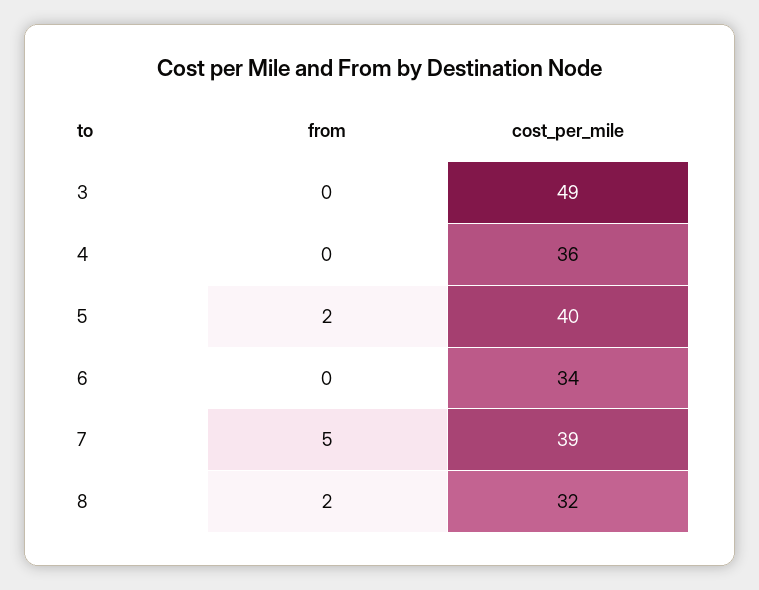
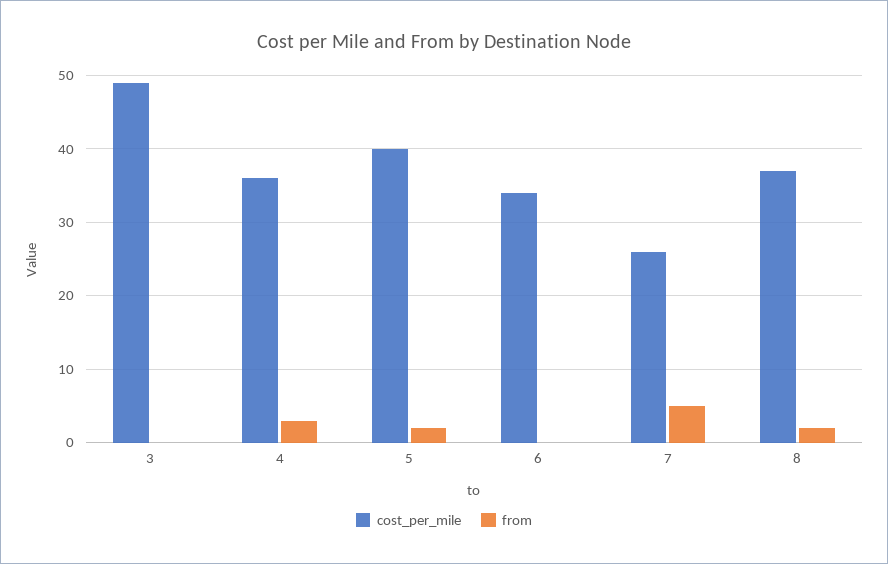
  {
    "from": {
      "3": 0,
-     "4": 0,
+     "4": 3,
      "5": 2,
      "6": 0,
      "7": 5,
      "8": 2
    },
    "cost_per_mile": {
      "3": 49,
      "4": 36,
      "5": 40,
      "6": 34,
-     "7": 39,
+     "7": 26,
-     "8": 32
+     "8": 37
    }
  }

